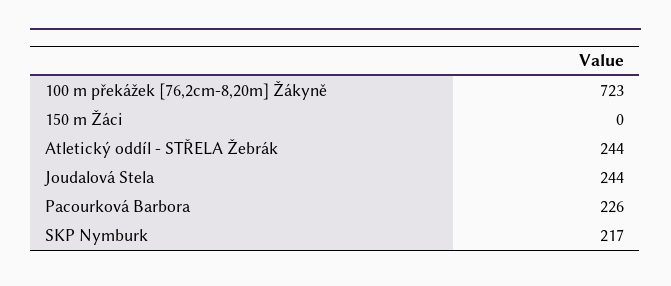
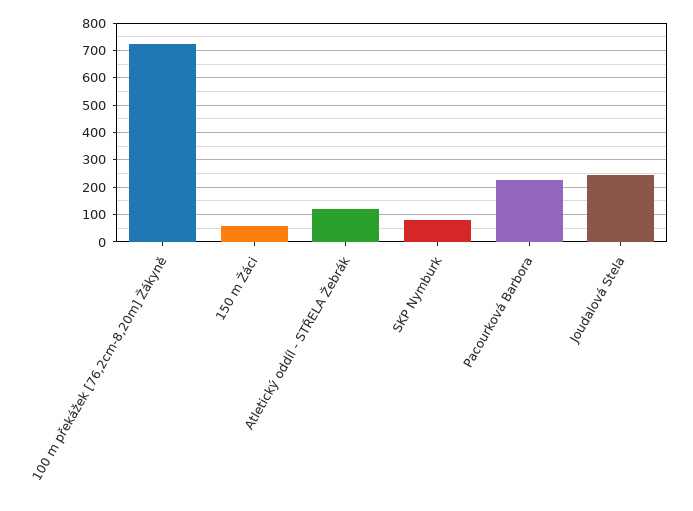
  {
    "100 m překážek [76,2cm-8,20m] Žákyně": 723,
-   "150 m Žáci": 0,
+   "150 m Žáci": 50,
-   "Atletický oddíl - STŘELA Žebrák": 244,
+   "Atletický oddíl - STŘELA Žebrák": 125,
    "Joudalová Stela": 244,
    "Pacourková Barbora": 226,
-   "SKP Nymburk": 217
+   "SKP Nymburk": 75
  }

